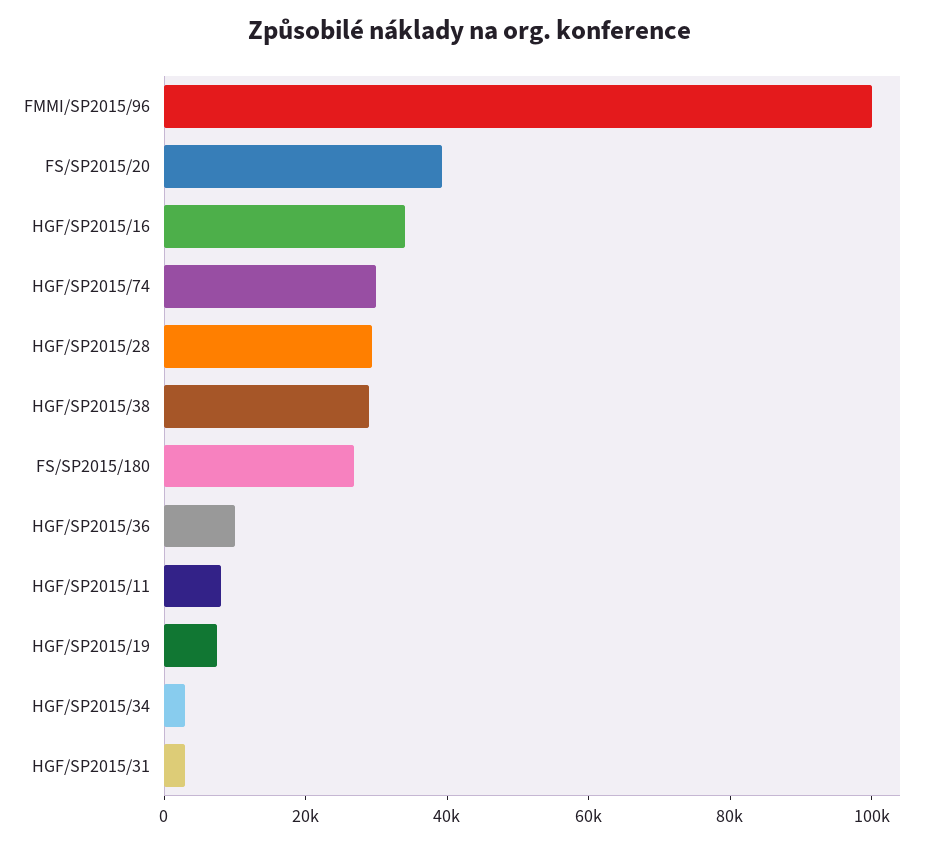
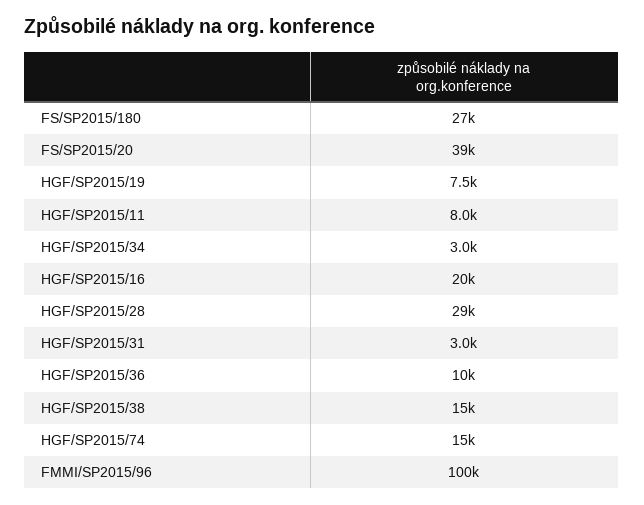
  {
    "FMMI/SP2015/96": 100000,
    "FS/SP2015/20": 39000,
-   "HGF/SP2015/16": 35000,
+   "HGF/SP2015/16": 20000,
-   "HGF/SP2015/74": 30000,
+   "HGF/SP2015/74": 15000,
    "HGF/SP2015/28": 29000,
-   "HGF/SP2015/38": 30000,
+   "HGF/SP2015/38": 15000,
    "FS/SP2015/180": 27000,
    "HGF/SP2015/36": 10000,
    "HGF/SP2015/11": 8000,
    "HGF/SP2015/19": 7500,
    "HGF/SP2015/34": 3000,
    "HGF/SP2015/31": 3000
  }

